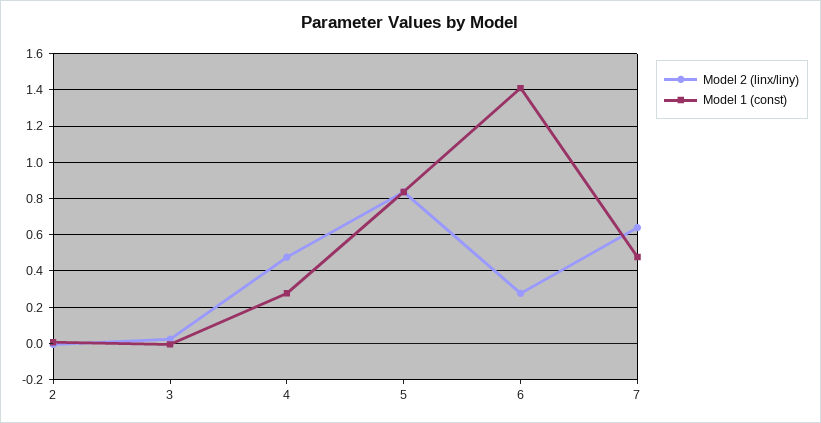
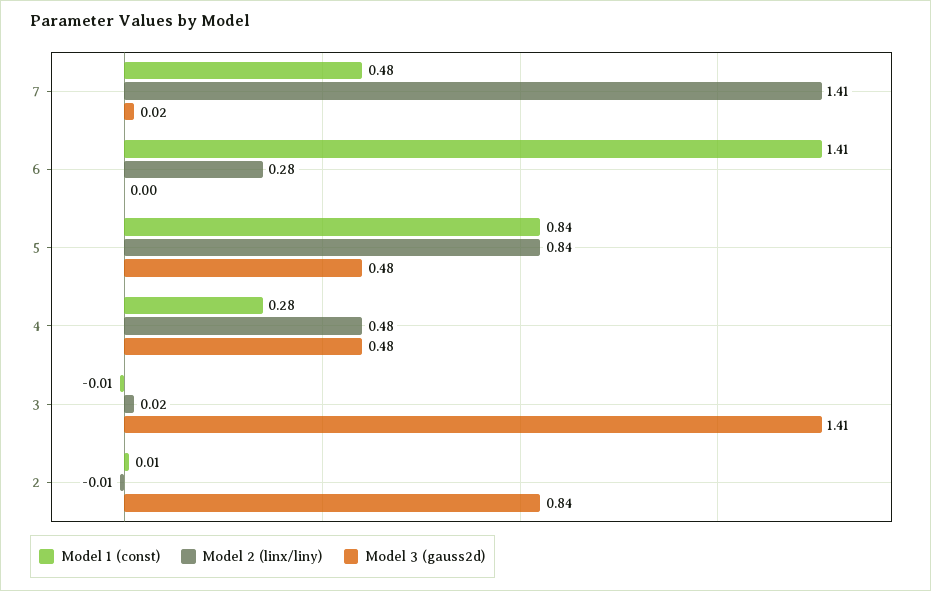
  {
    "Model 2 (linx/liny)": {
      "2": -0.01,
      "3": 0.02,
      "4": 0.48,
      "5": 0.84,
      "6": 0.28,
-     "7": 0.65
+     "7": 1.41
    },
    "Model 1 (const)": {
      "2": 0.01,
      "3": -0.01,
      "4": 0.28,
      "5": 0.84,
      "6": 1.41,
      "7": 0.48
-   }
+   },
+   "Model 3 (gauss2d)": {
+     "7": 0.02,
+     "6": 0,
+     "5": 0.48,
+     "4": 0.48,
+     "3": 1.41,
+     "2": 0.84
+   }
  }

